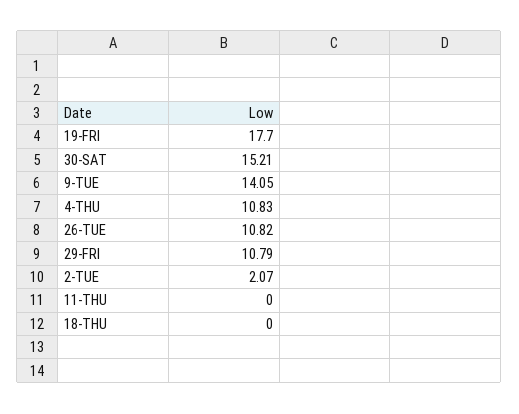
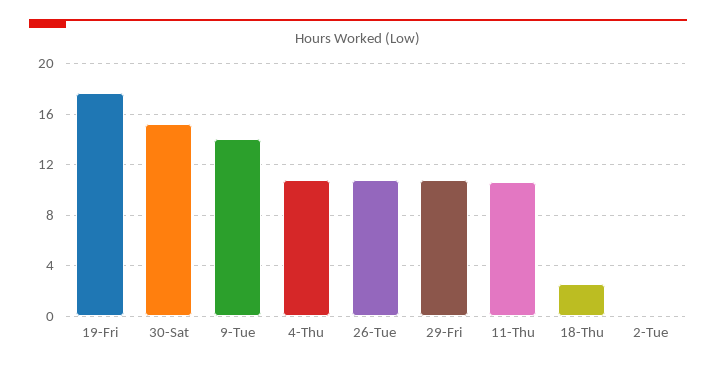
  {
    "19-FRI": 17.7,
    "30-SAT": 15.21,
    "9-TUE": 14.05,
    "4-THU": 10.83,
    "26-TUE": 10.82,
    "29-FRI": 10.79,
-   "2-TUE": 2.07,
+   "2-TUE": 0,
-   "11-THU": 0,
+   "11-THU": 10.5,
-   "18-THU": 0
+   "18-THU": 2.5
  }

